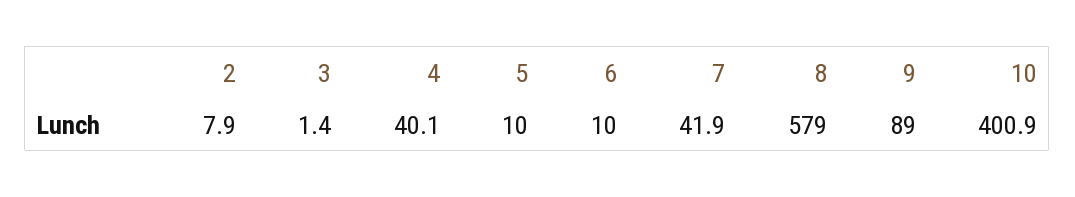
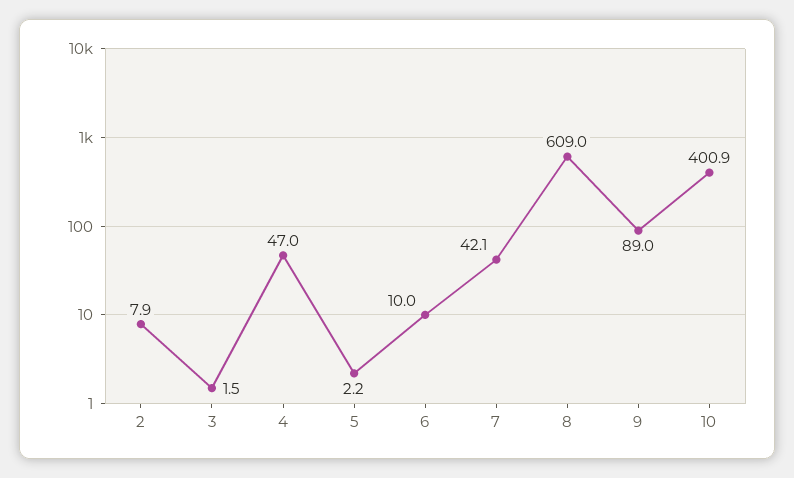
  {
    "2": 7.9,
-   "3": 1.4,
+   "3": 1.5,
-   "4": 40.1,
+   "4": 47,
-   "5": 10,
+   "5": 2.2,
    "6": 10,
-   "7": 41.9,
+   "7": 42.1,
-   "8": 579,
+   "8": 609,
    "9": 89,
    "10": 400.9
  }

